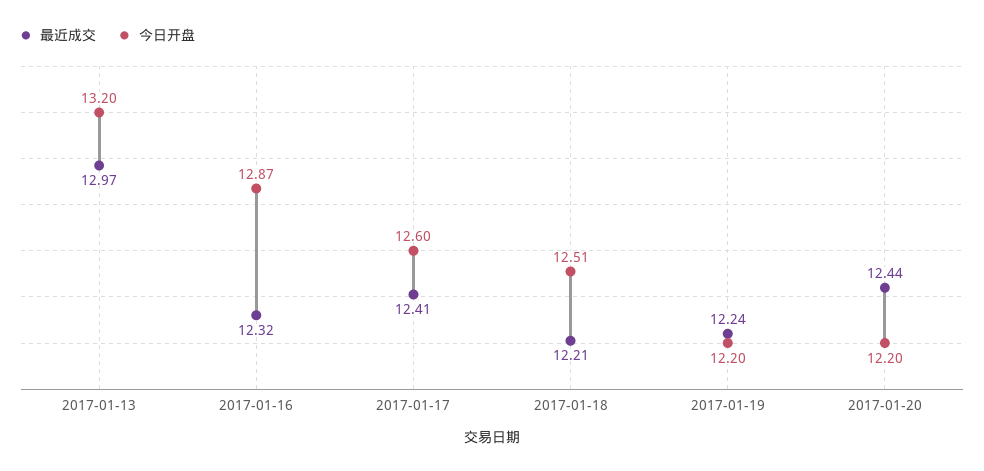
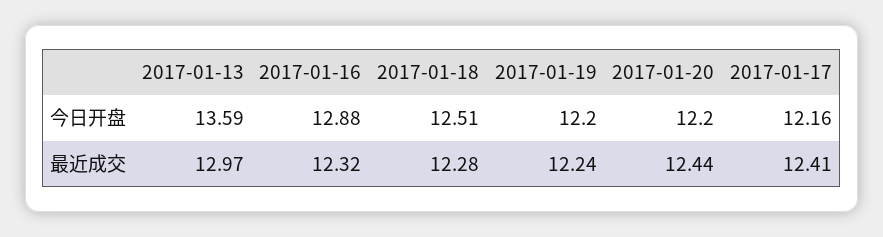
  {
    "最近成交": {
      "2017-01-13": 12.97,
      "2017-01-16": 12.32,
      "2017-01-17": 12.41,
-     "2017-01-18": 12.21,
+     "2017-01-18": 12.28,
      "2017-01-19": 12.24,
      "2017-01-20": 12.44
    },
    "今日开盘": {
-     "2017-01-13": 13.2,
+     "2017-01-13": 13.59,
-     "2017-01-16": 12.87,
+     "2017-01-16": 12.88,
-     "2017-01-17": 12.6,
+     "2017-01-17": 12.16,
      "2017-01-18": 12.51,
      "2017-01-19": 12.2,
      "2017-01-20": 12.2
    }
  }

